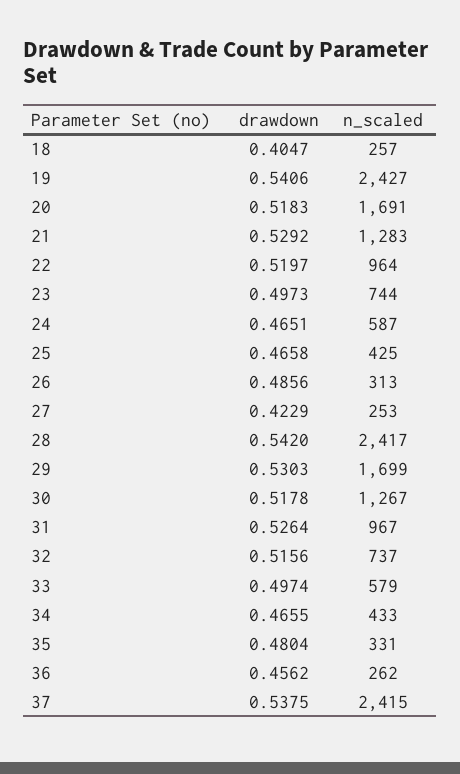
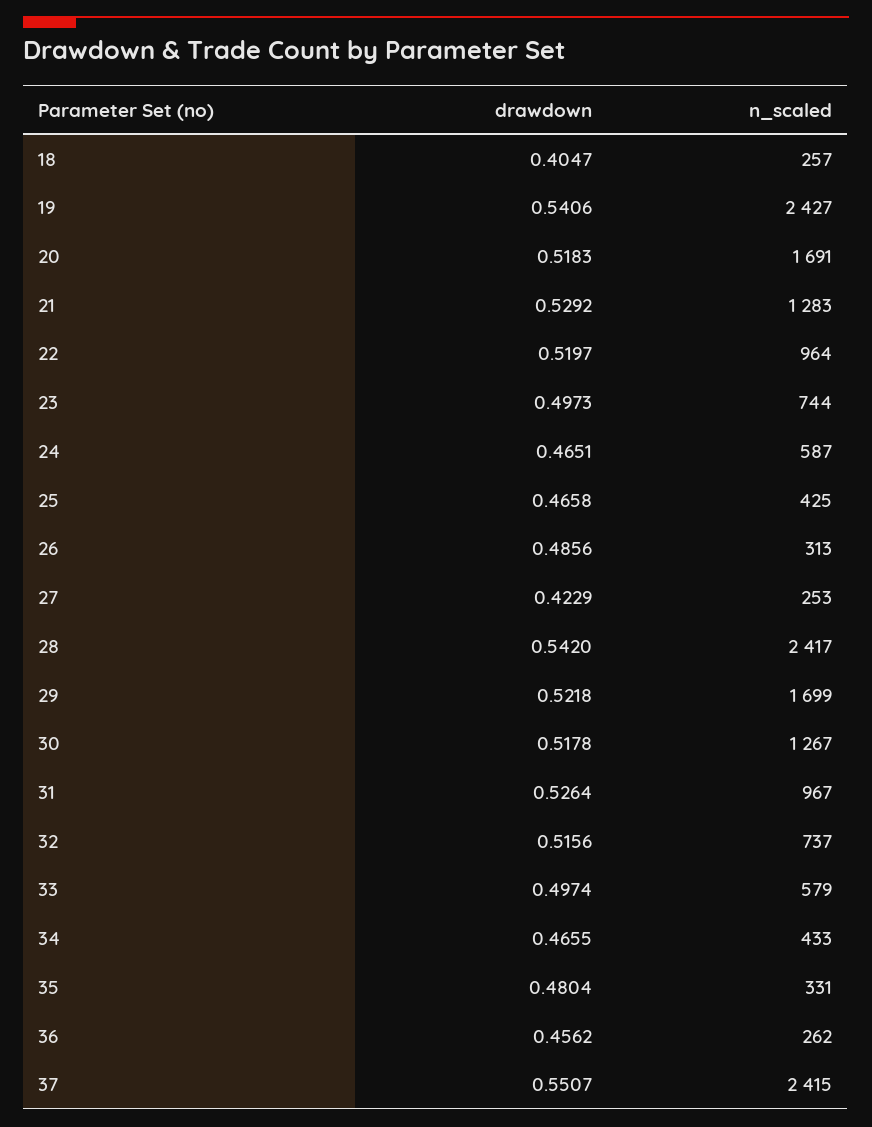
  {
    "drawdown": {
      "18": 0.4047,
      "19": 0.5406,
      "20": 0.5183,
      "21": 0.5292,
      "22": 0.5197,
      "23": 0.4973,
      "24": 0.4651,
      "25": 0.4658,
      "26": 0.4856,
      "27": 0.4229,
      "28": 0.542,
-     "29": 0.5303,
+     "29": 0.5218,
      "30": 0.5178,
      "31": 0.5264,
      "32": 0.5156,
      "33": 0.4974,
      "34": 0.4655,
      "35": 0.4804,
      "36": 0.4562,
-     "37": 0.5375
+     "37": 0.5507
    },
    "n_scaled": {
      "18": 257,
      "19": 2427,
      "20": 1691,
      "21": 1283,
      "22": 964,
      "23": 744,
      "24": 587,
      "25": 425,
      "26": 313,
      "27": 253,
      "28": 2417,
      "29": 1699,
      "30": 1267,
      "31": 967,
      "32": 737,
      "33": 579,
      "34": 433,
      "35": 331,
      "36": 262,
      "37": 2415
    }
  }

